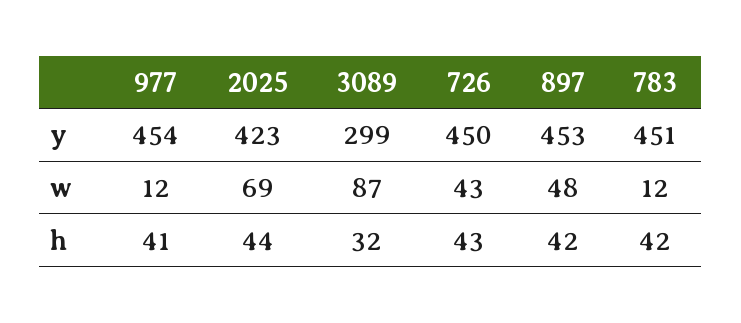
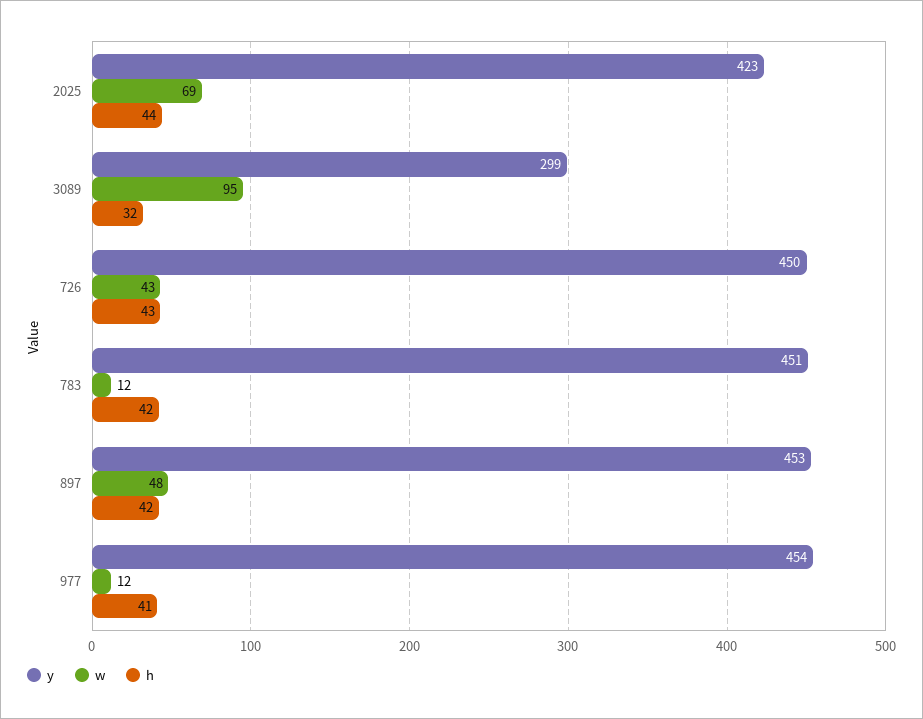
  {
    "y": {
      "977": 454,
      "2025": 423,
      "3089": 299,
      "726": 450,
      "897": 453,
      "783": 451
    },
    "w": {
      "977": 12,
      "2025": 69,
-     "3089": 87,
+     "3089": 95,
      "726": 43,
      "897": 48,
      "783": 12
    },
    "h": {
      "977": 41,
      "2025": 44,
      "3089": 32,
      "726": 43,
      "897": 42,
      "783": 42
    }
  }

